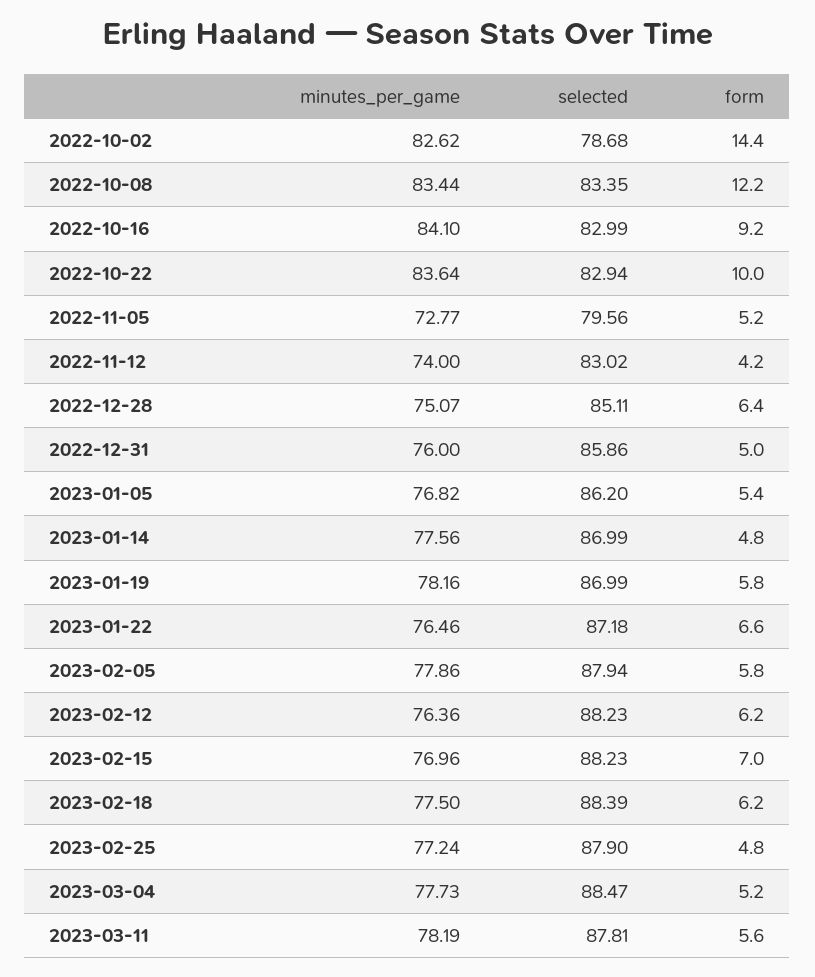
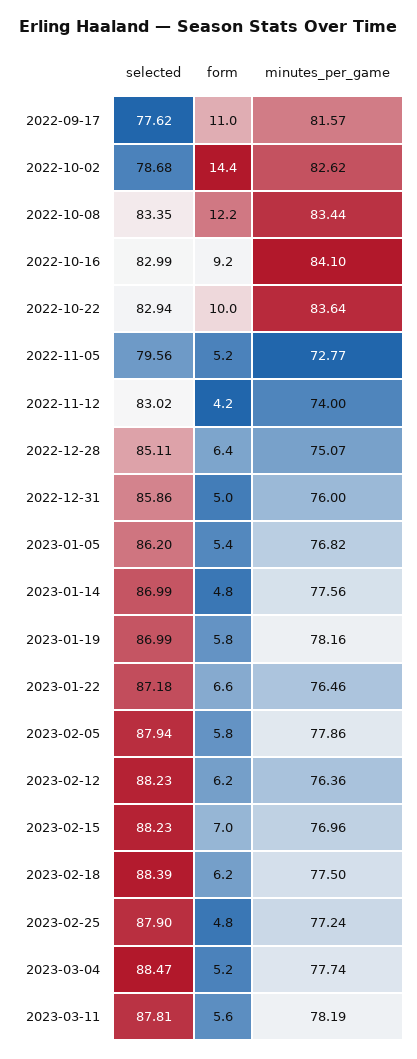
  {
    "minutes_per_game": {
      "2022-10-02": 82.62,
      "2022-10-08": 83.44,
      "2022-10-16": 84.1,
      "2022-10-22": 83.64,
      "2022-11-05": 72.77,
      "2022-11-12": 74,
      "2022-12-28": 75.07,
      "2022-12-31": 76,
      "2023-01-05": 76.82,
      "2023-01-14": 77.56,
      "2023-01-19": 78.16,
      "2023-01-22": 76.46,
      "2023-02-05": 77.86,
      "2023-02-12": 76.36,
      "2023-02-15": 76.96,
      "2023-02-18": 77.5,
      "2023-02-25": 77.24,
-     "2023-03-04": 77.73,
+     "2023-03-04": 77.74,
-     "2023-03-11": 78.19
+     "2023-03-11": 78.19,
+     "2022-09-17": 81.57
    },
    "selected": {
      "2022-10-02": 78.68,
      "2022-10-08": 83.35,
      "2022-10-16": 82.99,
      "2022-10-22": 82.94,
      "2022-11-05": 79.56,
      "2022-11-12": 83.02,
      "2022-12-28": 85.11,
      "2022-12-31": 85.86,
      "2023-01-05": 86.2,
      "2023-01-14": 86.99,
      "2023-01-19": 86.99,
      "2023-01-22": 87.18,
      "2023-02-05": 87.94,
      "2023-02-12": 88.23,
      "2023-02-15": 88.23,
      "2023-02-18": 88.39,
      "2023-02-25": 87.9,
      "2023-03-04": 88.47,
-     "2023-03-11": 87.81
+     "2023-03-11": 87.81,
+     "2022-09-17": 77.62
    },
    "form": {
      "2022-10-02": 14.4,
      "2022-10-08": 12.2,
      "2022-10-16": 9.2,
      "2022-10-22": 10,
      "2022-11-05": 5.2,
      "2022-11-12": 4.2,
      "2022-12-28": 6.4,
      "2022-12-31": 5,
      "2023-01-05": 5.4,
      "2023-01-14": 4.8,
      "2023-01-19": 5.8,
      "2023-01-22": 6.6,
      "2023-02-05": 5.8,
      "2023-02-12": 6.2,
      "2023-02-15": 7,
      "2023-02-18": 6.2,
      "2023-02-25": 4.8,
      "2023-03-04": 5.2,
-     "2023-03-11": 5.6
+     "2023-03-11": 5.6,
+     "2022-09-17": 11
    }
  }

